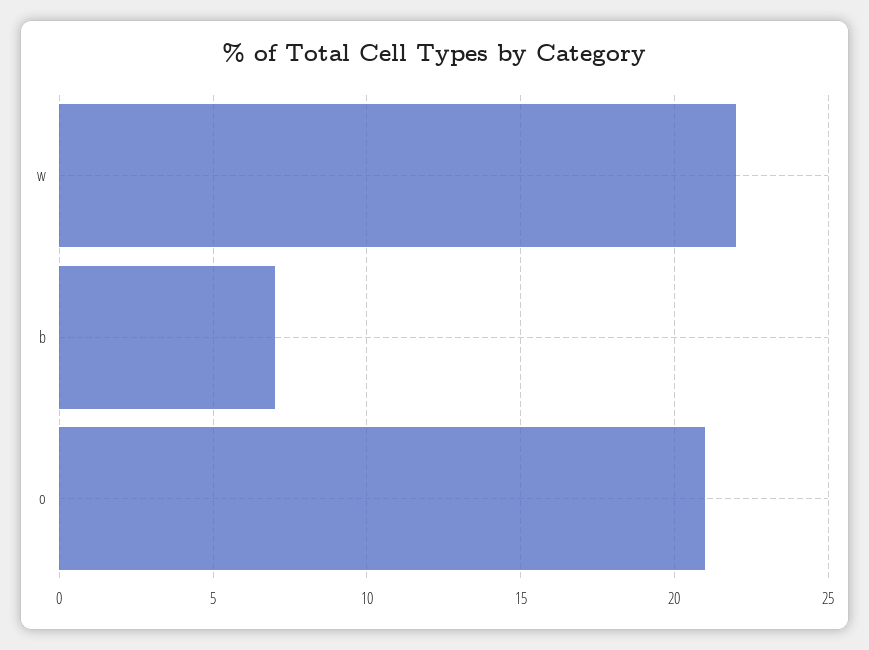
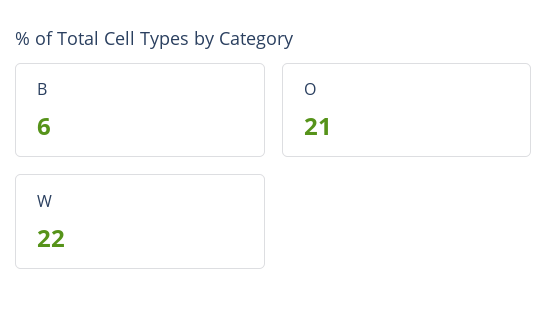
  {
    "w": 22,
-   "b": 7,
+   "b": 6,
    "o": 21
  }

